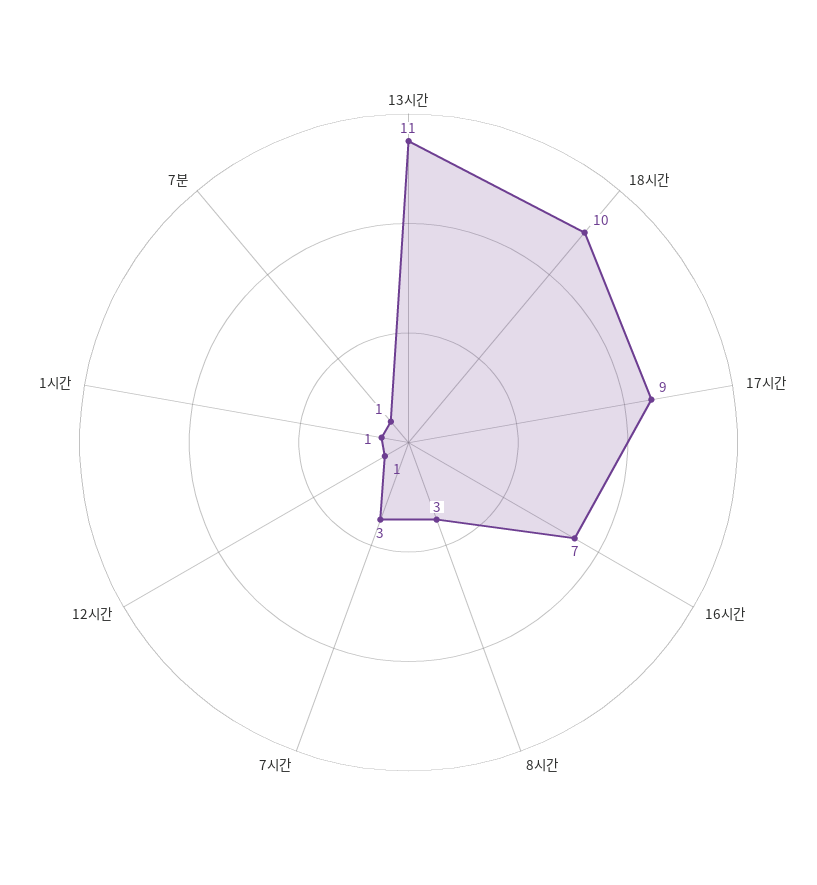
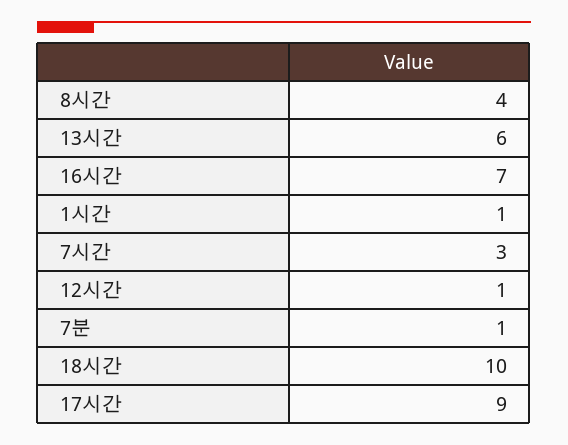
  {
-   "13시간": 11,
+   "13시간": 6,
    "18시간": 10,
    "17시간": 9,
    "16시간": 7,
-   "8시간": 3,
+   "8시간": 4,
    "7시간": 3,
    "12시간": 1,
    "1시간": 1,
    "7분": 1
  }

